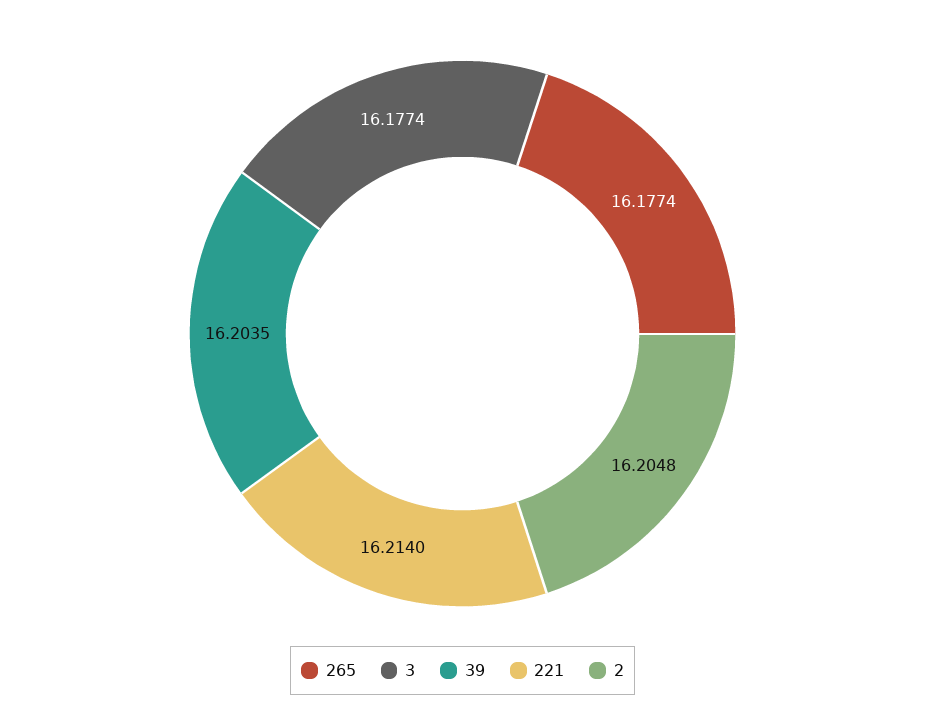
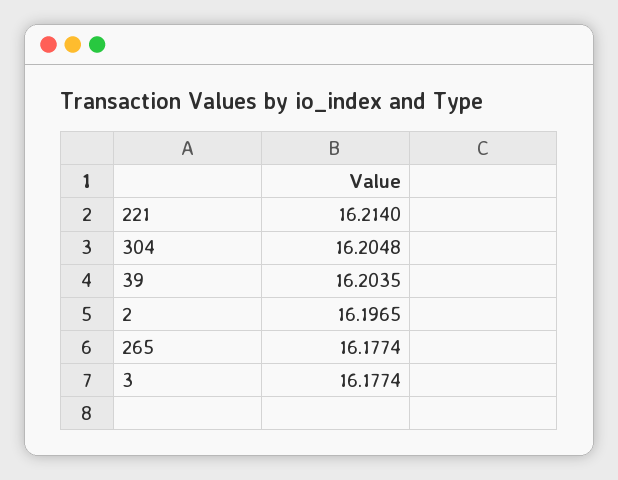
  {
    "265": 16.1774,
    "3": 16.1774,
    "39": 16.2035,
    "221": 16.214,
-   "2": 16.2048
+   "2": 16.1965,
+   "304": 16.2048
  }

